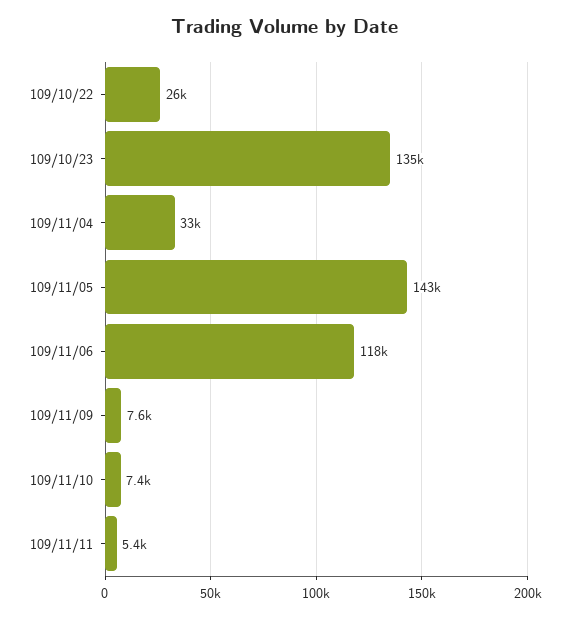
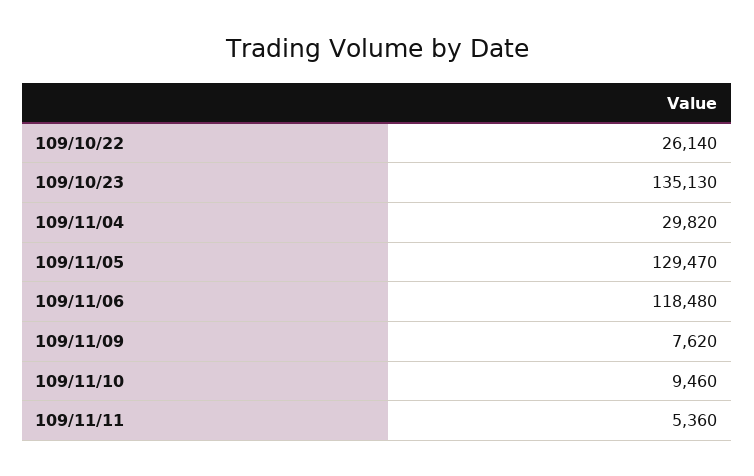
  {
    "109/10/22": 26140,
    "109/10/23": 135130,
-   "109/11/04": 33000,
+   "109/11/04": 29820,
-   "109/11/05": 143000,
+   "109/11/05": 129470,
    "109/11/06": 118480,
    "109/11/09": 7620,
-   "109/11/10": 7400,
+   "109/11/10": 9460,
    "109/11/11": 5360
  }

